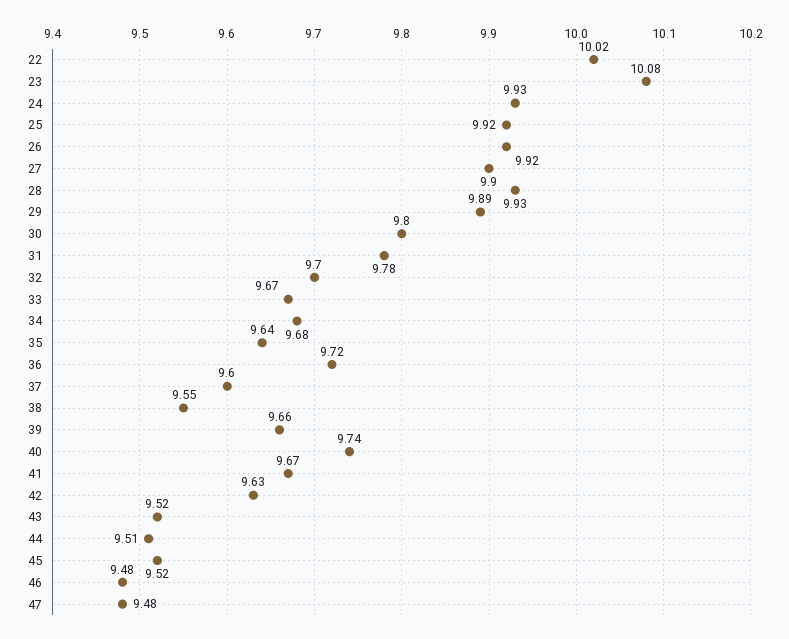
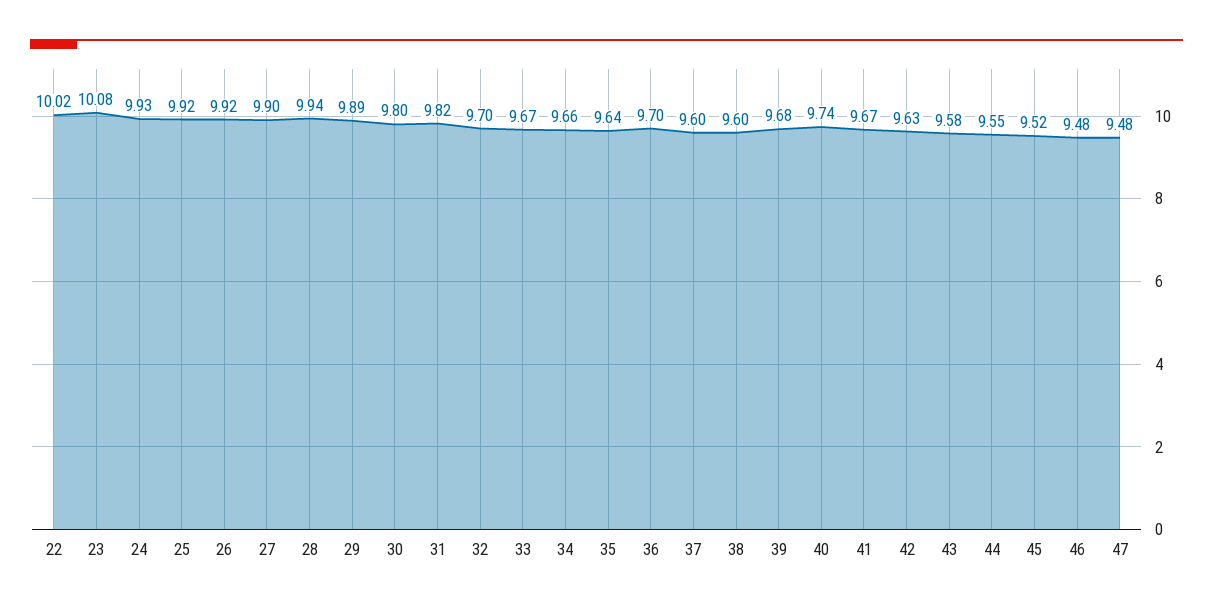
  {
    "22": 10.02,
    "23": 10.08,
    "24": 9.93,
    "25": 9.92,
    "26": 9.92,
    "27": 9.9,
-   "28": 9.93,
+   "28": 9.94,
    "29": 9.89,
    "30": 9.8,
-   "31": 9.78,
+   "31": 9.82,
    "32": 9.7,
    "33": 9.67,
-   "34": 9.68,
+   "34": 9.66,
    "35": 9.64,
-   "36": 9.72,
+   "36": 9.7,
    "37": 9.6,
-   "38": 9.55,
+   "38": 9.6,
-   "39": 9.66,
+   "39": 9.68,
    "40": 9.74,
    "41": 9.67,
    "42": 9.63,
-   "43": 9.52,
+   "43": 9.58,
-   "44": 9.51,
+   "44": 9.55,
    "45": 9.52,
    "46": 9.48,
    "47": 9.48
  }

